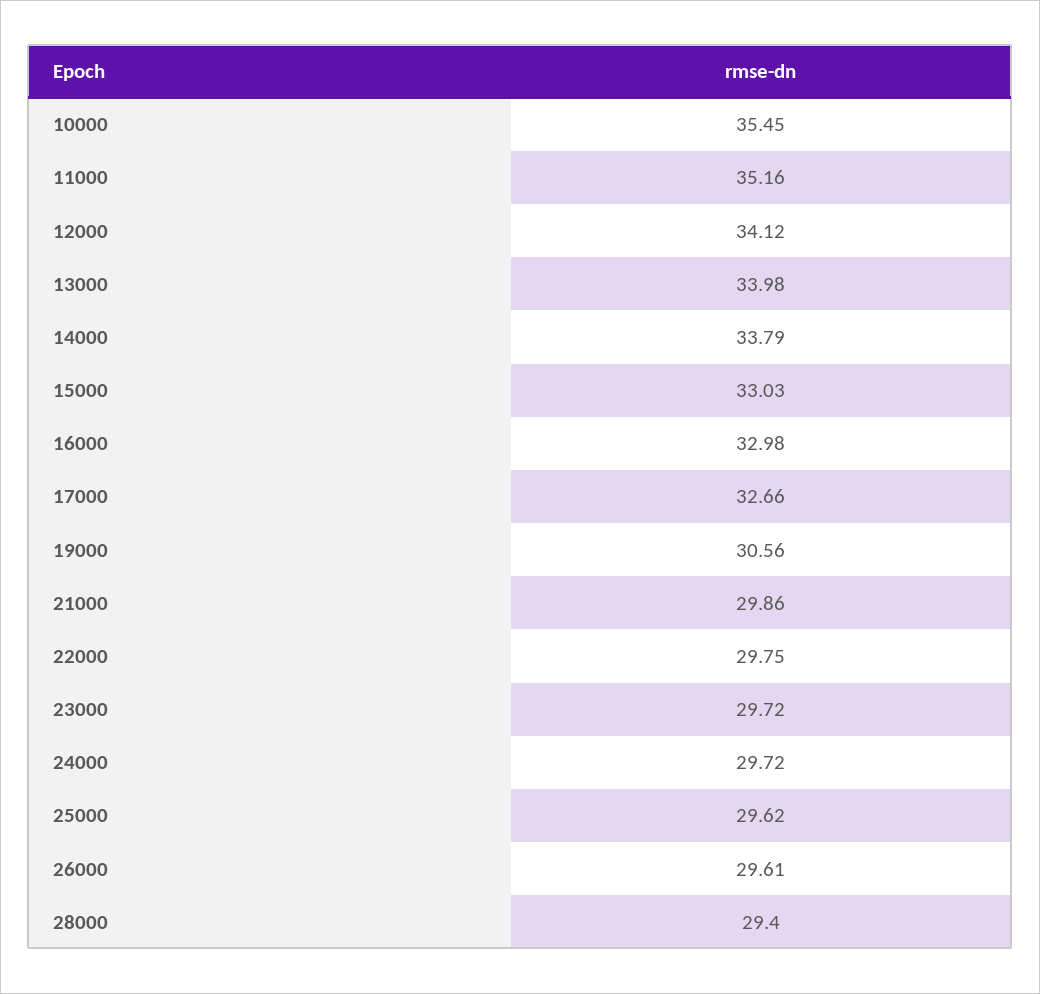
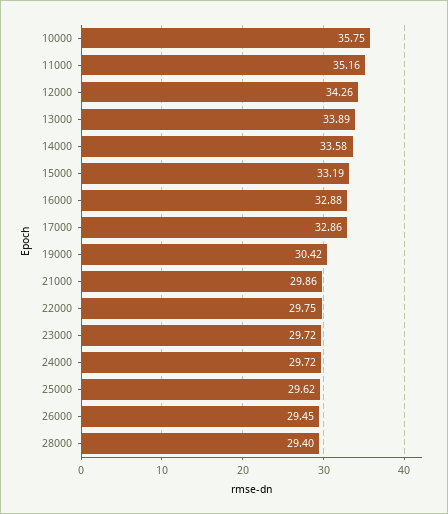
  {
-   "10000": 35.45,
+   "10000": 35.75,
    "11000": 35.16,
-   "12000": 34.12,
+   "12000": 34.26,
-   "13000": 33.98,
+   "13000": 33.89,
-   "14000": 33.79,
+   "14000": 33.58,
-   "15000": 33.03,
+   "15000": 33.19,
-   "16000": 32.98,
+   "16000": 32.88,
-   "17000": 32.66,
+   "17000": 32.86,
-   "19000": 30.56,
+   "19000": 30.42,
    "21000": 29.86,
    "22000": 29.75,
    "23000": 29.72,
    "24000": 29.72,
    "25000": 29.62,
-   "26000": 29.61,
+   "26000": 29.45,
    "28000": 29.4
  }

